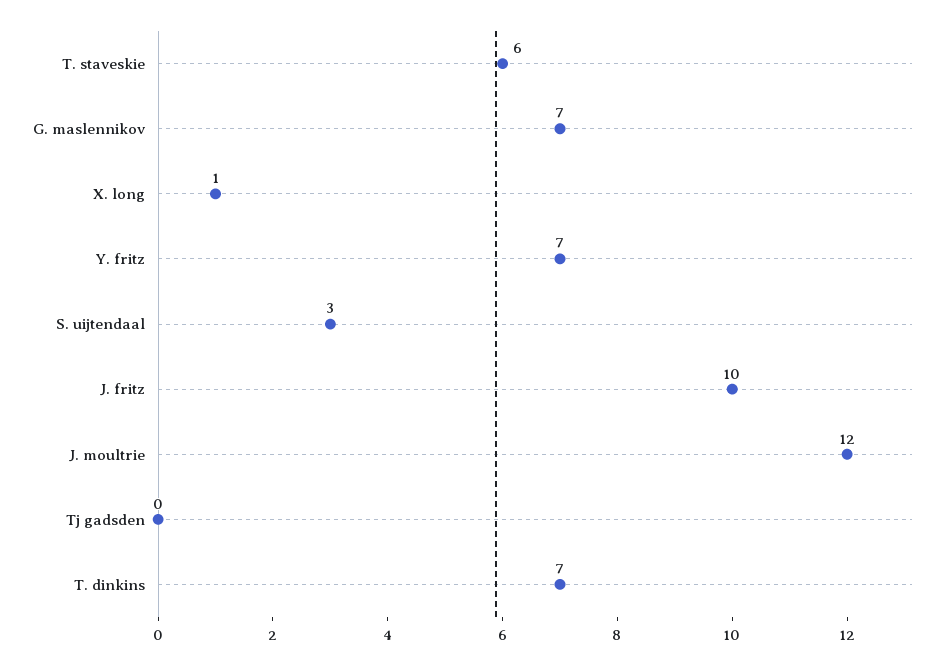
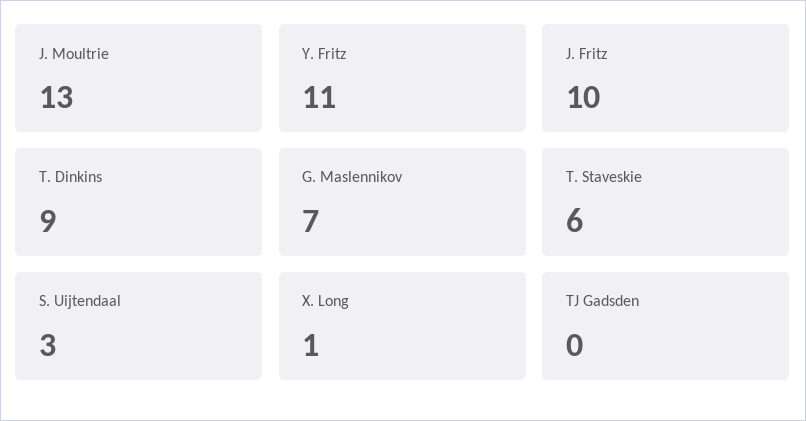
  {
    "T. staveskie": 6,
    "G. maslennikov": 7,
    "X. long": 1,
-   "Y. fritz": 7,
+   "Y. fritz": 11,
    "S. uijtendaal": 3,
    "J. fritz": 10,
-   "J. moultrie": 12,
+   "J. moultrie": 13,
    "Tj gadsden": 0,
-   "T. dinkins": 7
+   "T. dinkins": 9
  }

